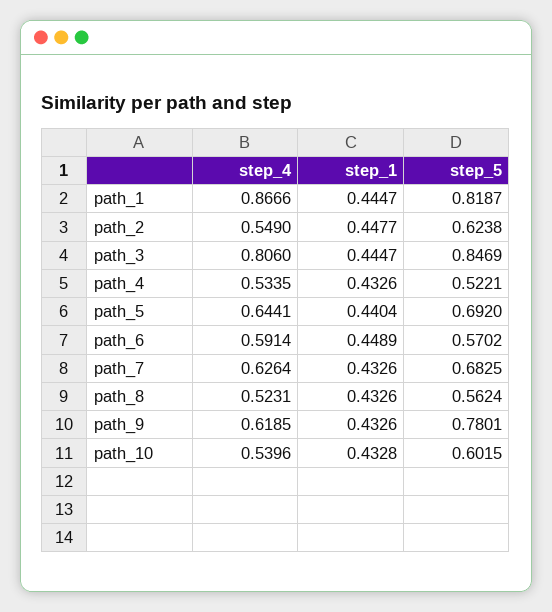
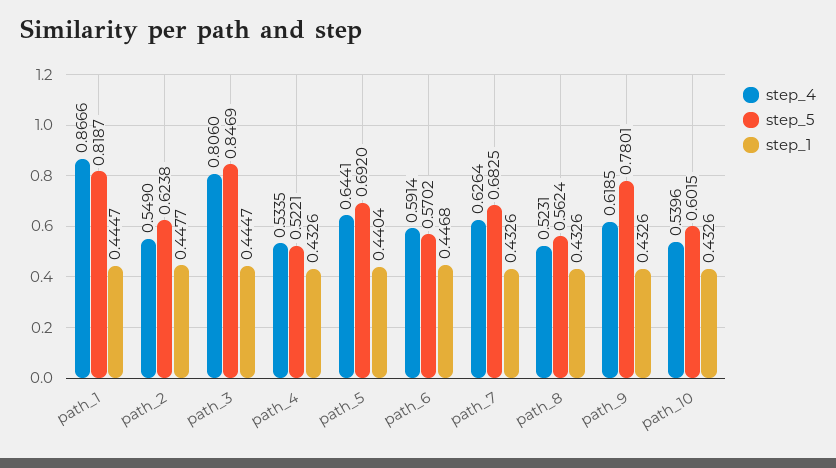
  {
    "step_4": {
      "path_1": 0.8666,
      "path_2": 0.549,
      "path_3": 0.806,
      "path_4": 0.5335,
      "path_5": 0.6441,
      "path_6": 0.5914,
      "path_7": 0.6264,
      "path_8": 0.5231,
      "path_9": 0.6185,
      "path_10": 0.5396
    },
    "step_1": {
      "path_1": 0.4447,
      "path_2": 0.4477,
      "path_3": 0.4447,
      "path_4": 0.4326,
      "path_5": 0.4404,
-     "path_6": 0.4489,
+     "path_6": 0.4468,
      "path_7": 0.4326,
      "path_8": 0.4326,
      "path_9": 0.4326,
-     "path_10": 0.4328
+     "path_10": 0.4326
    },
    "step_5": {
      "path_1": 0.8187,
      "path_2": 0.6238,
      "path_3": 0.8469,
      "path_4": 0.5221,
      "path_5": 0.692,
      "path_6": 0.5702,
      "path_7": 0.6825,
      "path_8": 0.5624,
      "path_9": 0.7801,
      "path_10": 0.6015
    }
  }

